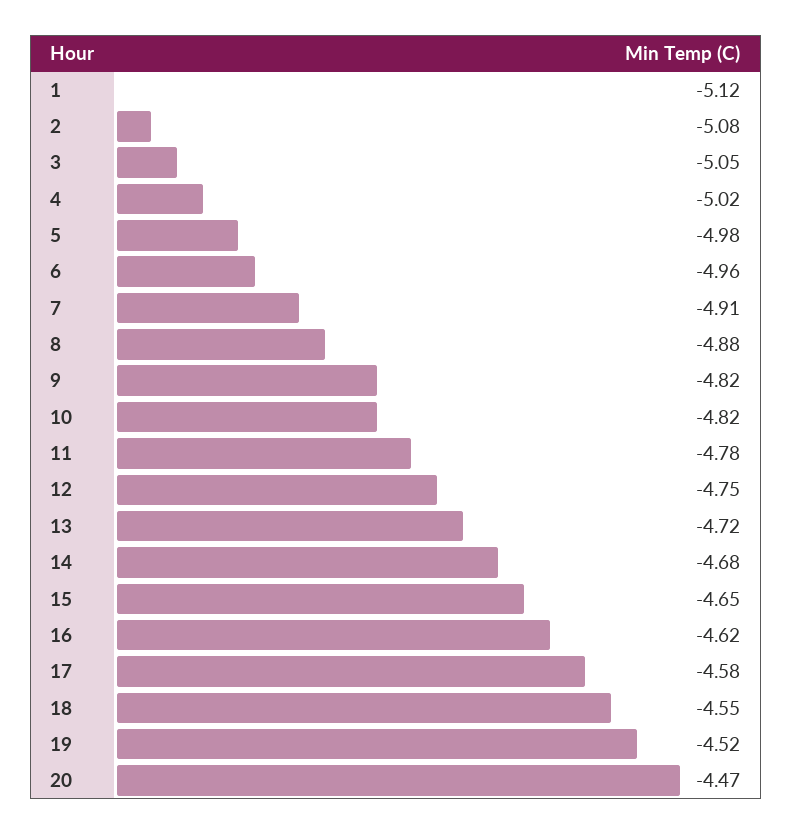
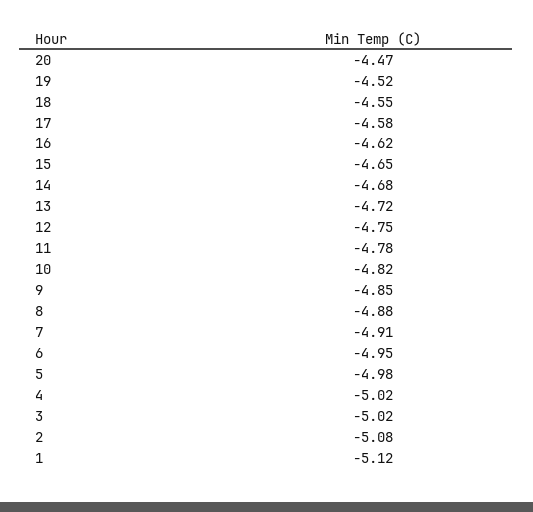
  {
    "1": -5.12,
    "2": -5.08,
-   "3": -5.05,
+   "3": -5.02,
    "4": -5.02,
    "5": -4.98,
-   "6": -4.96,
+   "6": -4.95,
    "7": -4.91,
    "8": -4.88,
-   "9": -4.82,
+   "9": -4.85,
    "10": -4.82,
    "11": -4.78,
    "12": -4.75,
    "13": -4.72,
    "14": -4.68,
    "15": -4.65,
    "16": -4.62,
    "17": -4.58,
    "18": -4.55,
    "19": -4.52,
    "20": -4.47
  }

